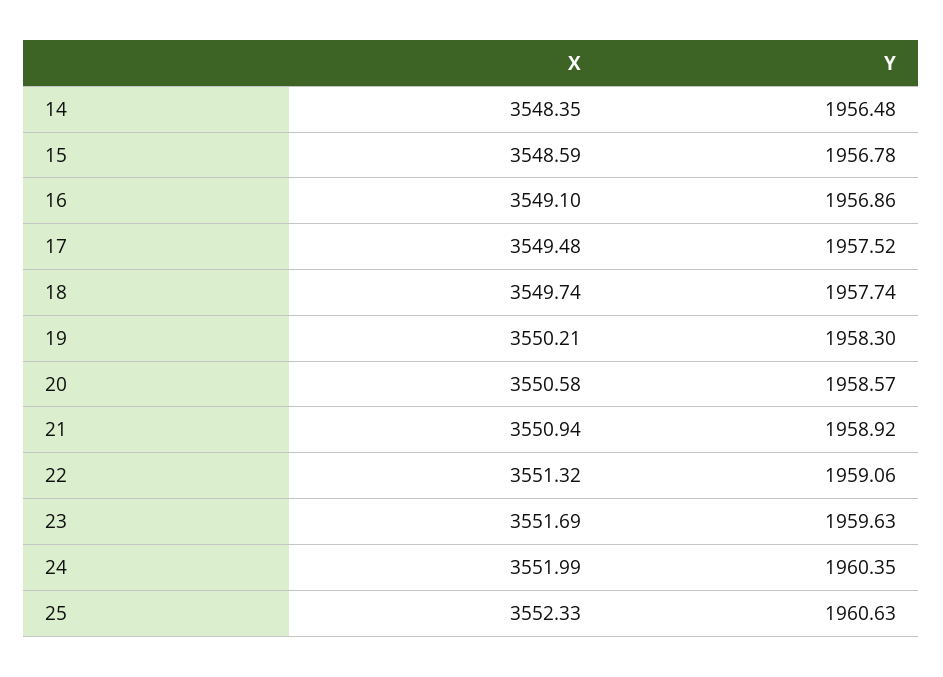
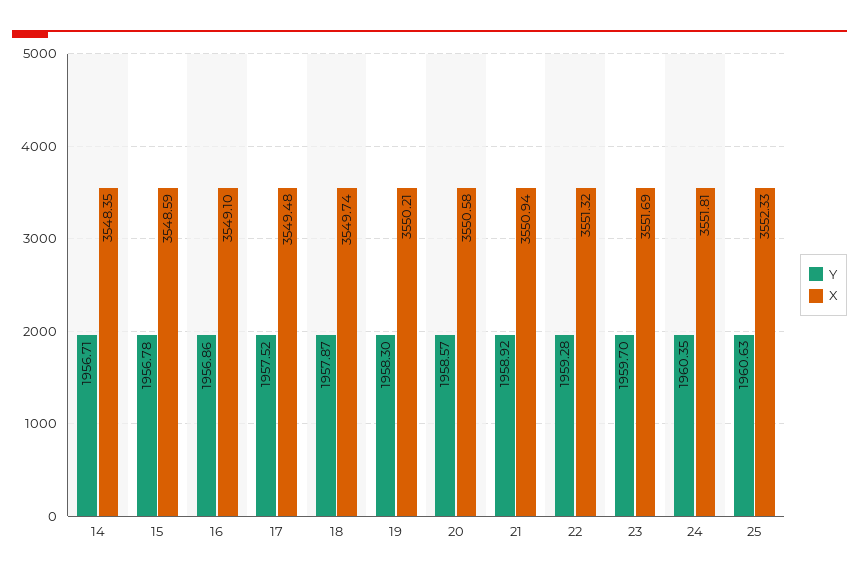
  {
    "X": {
      "14": 3548.35,
      "15": 3548.59,
      "16": 3549.1,
      "17": 3549.48,
      "18": 3549.74,
      "19": 3550.21,
      "20": 3550.58,
      "21": 3550.94,
      "22": 3551.32,
      "23": 3551.69,
-     "24": 3551.99,
+     "24": 3551.81,
      "25": 3552.33
    },
    "Y": {
-     "14": 1956.48,
+     "14": 1956.71,
      "15": 1956.78,
      "16": 1956.86,
      "17": 1957.52,
-     "18": 1957.74,
+     "18": 1957.87,
      "19": 1958.3,
      "20": 1958.57,
      "21": 1958.92,
-     "22": 1959.06,
+     "22": 1959.28,
-     "23": 1959.63,
+     "23": 1959.7,
      "24": 1960.35,
      "25": 1960.63
    }
  }

